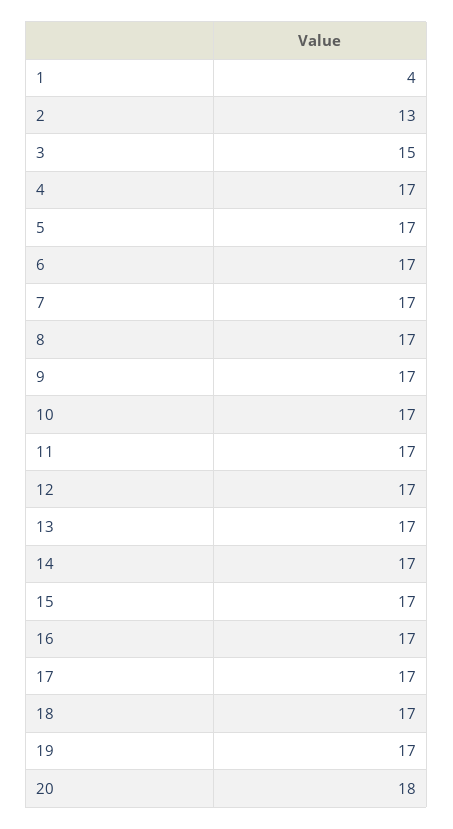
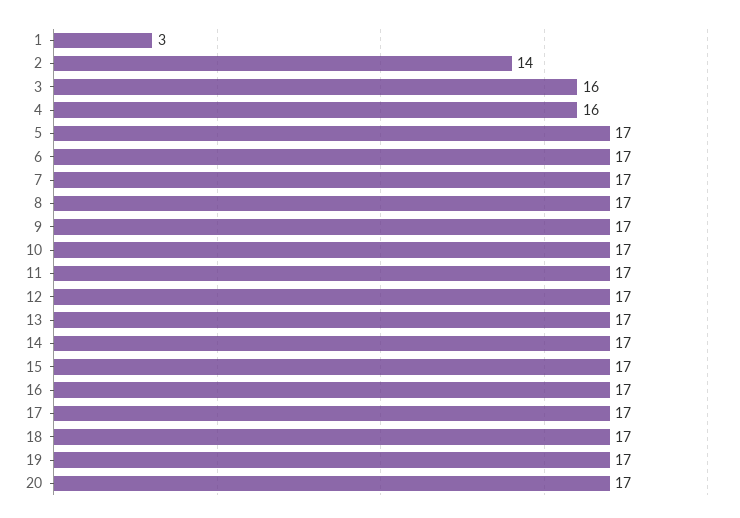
  {
-   "1": 4,
+   "1": 3,
-   "2": 13,
+   "2": 14,
-   "3": 15,
+   "3": 16,
-   "4": 17,
+   "4": 16,
    "5": 17,
    "6": 17,
    "7": 17,
    "8": 17,
    "9": 17,
    "10": 17,
    "11": 17,
    "12": 17,
    "13": 17,
    "14": 17,
    "15": 17,
    "16": 17,
    "17": 17,
    "18": 17,
    "19": 17,
-   "20": 18
+   "20": 17
  }

